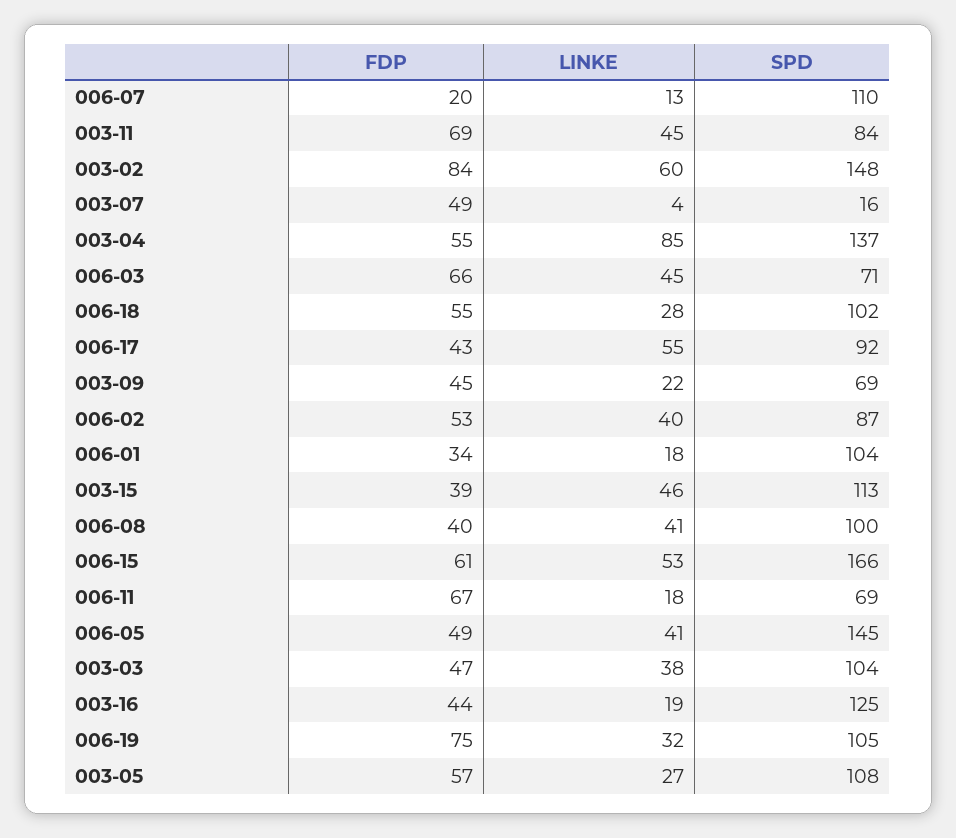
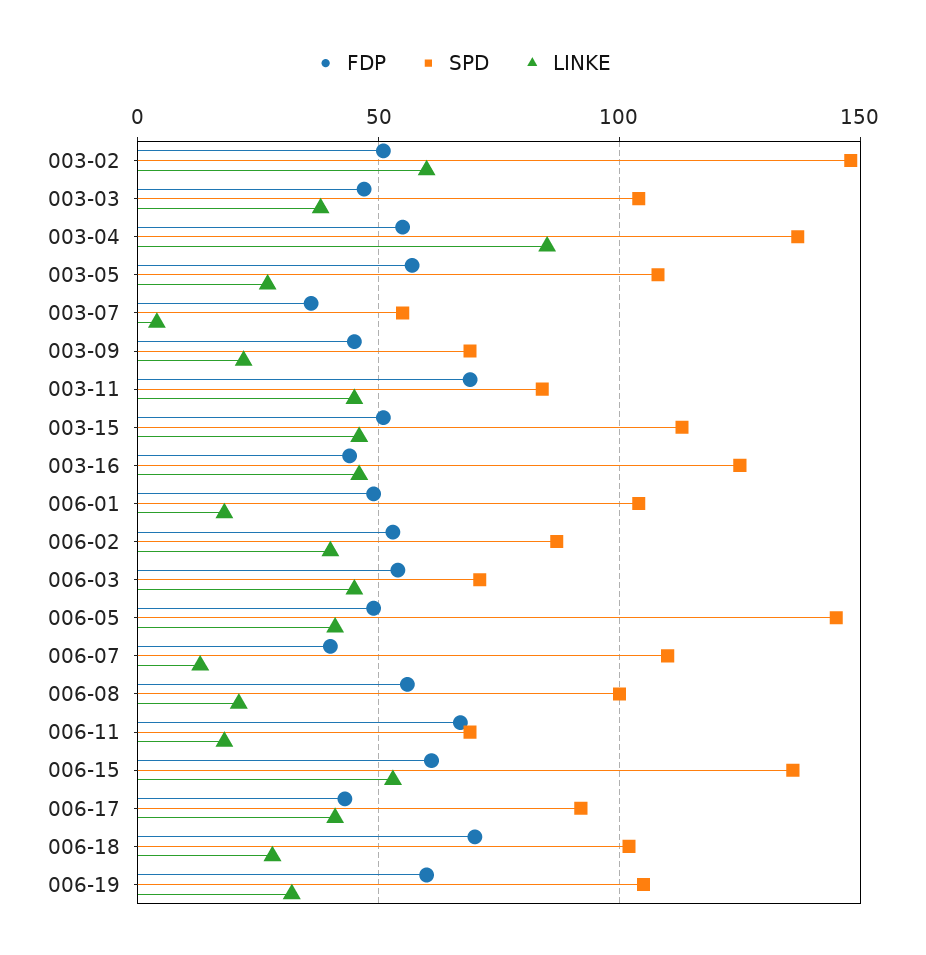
  {
    "FDP": {
-     "006-07": 20,
+     "006-07": 40,
      "003-11": 69,
-     "003-02": 84,
+     "003-02": 50,
-     "003-07": 49,
+     "003-07": 35,
      "003-04": 55,
-     "006-03": 66,
+     "006-03": 55,
-     "006-18": 55,
+     "006-18": 70,
      "006-17": 43,
      "003-09": 45,
      "006-02": 53,
-     "006-01": 34,
+     "006-01": 50,
-     "003-15": 39,
+     "003-15": 50,
-     "006-08": 40,
+     "006-08": 55,
      "006-15": 61,
      "006-11": 67,
      "006-05": 49,
      "003-03": 47,
      "003-16": 44,
-     "006-19": 75,
+     "006-19": 60,
      "003-05": 57
    },
    "LINKE": {
      "006-07": 13,
      "003-11": 45,
      "003-02": 60,
      "003-07": 4,
      "003-04": 85,
      "006-03": 45,
      "006-18": 28,
-     "006-17": 55,
+     "006-17": 40,
      "003-09": 22,
      "006-02": 40,
      "006-01": 18,
      "003-15": 46,
-     "006-08": 41,
+     "006-08": 20,
      "006-15": 53,
      "006-11": 18,
      "006-05": 41,
      "003-03": 38,
-     "003-16": 19,
+     "003-16": 45,
      "006-19": 32,
      "003-05": 27
    },
    "SPD": {
      "006-07": 110,
      "003-11": 84,
      "003-02": 148,
-     "003-07": 16,
+     "003-07": 55,
      "003-04": 137,
      "006-03": 71,
      "006-18": 102,
      "006-17": 92,
      "003-09": 69,
      "006-02": 87,
      "006-01": 104,
      "003-15": 113,
      "006-08": 100,
-     "006-15": 166,
+     "006-15": 135,
      "006-11": 69,
      "006-05": 145,
      "003-03": 104,
      "003-16": 125,
      "006-19": 105,
      "003-05": 108
    }
  }

